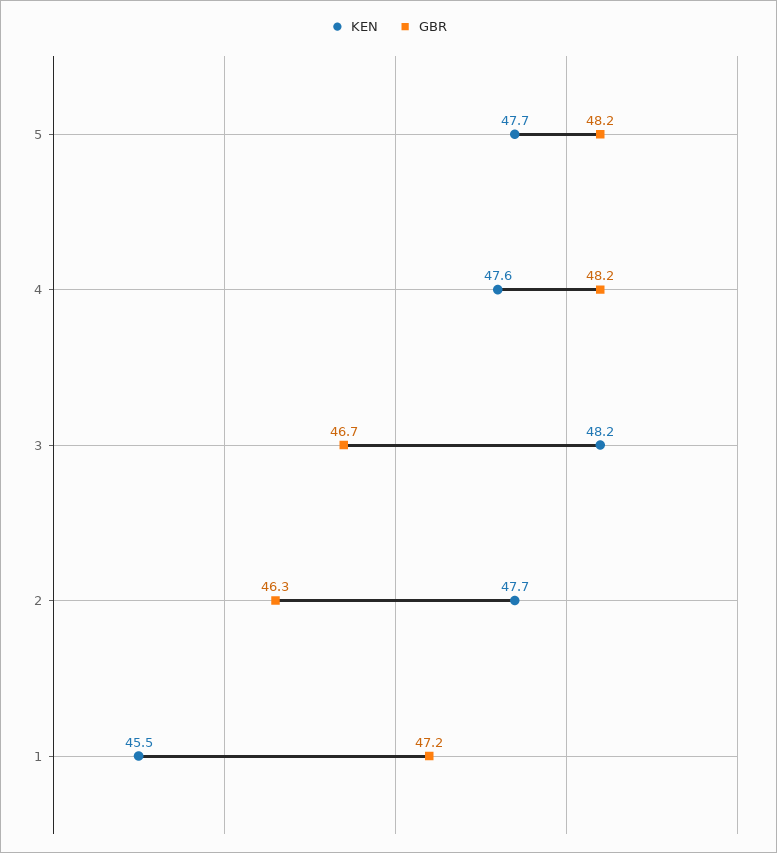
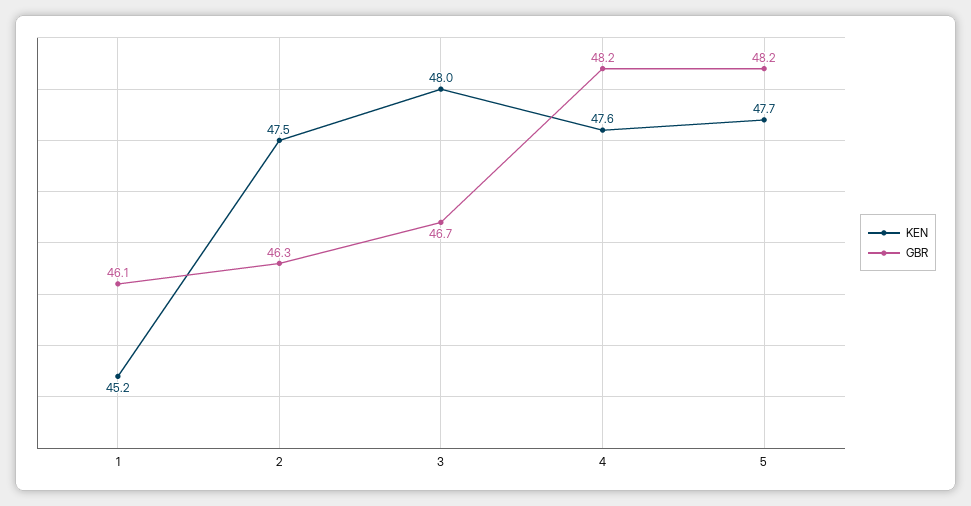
  {
    "KEN": {
      "5": 47.7,
      "4": 47.6,
-     "3": 48.2,
+     "3": 48,
-     "2": 47.7,
+     "2": 47.5,
-     "1": 45.5
+     "1": 45.2
    },
    "GBR": {
      "5": 48.2,
      "4": 48.2,
      "3": 46.7,
      "2": 46.3,
-     "1": 47.2
+     "1": 46.1
    }
  }

